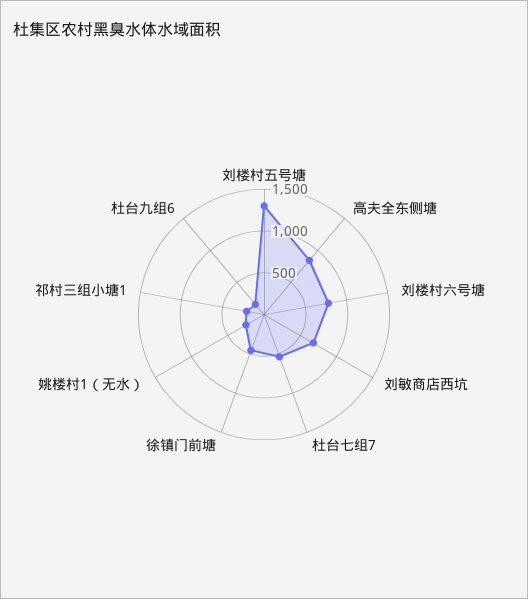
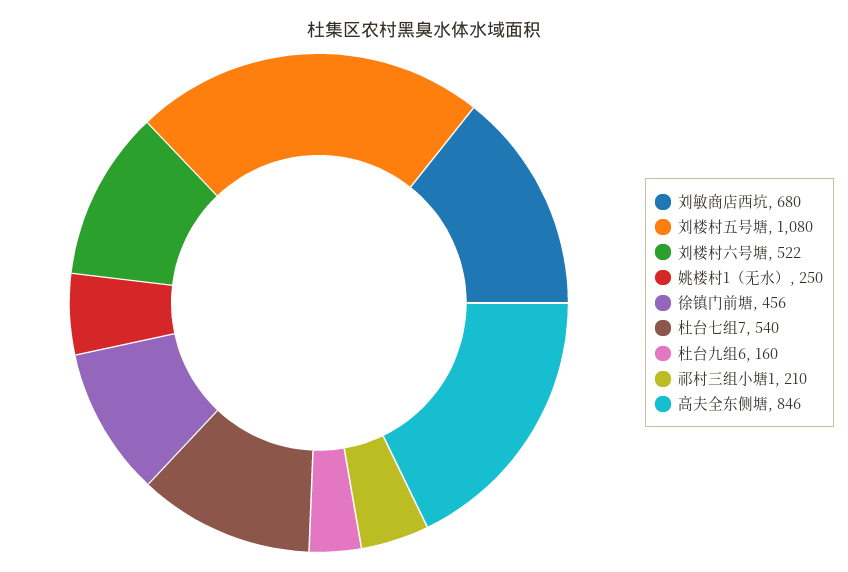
  {
-   "刘楼村五号塘": 1300,
+   "刘楼村五号塘": 1080,
    "高夫全东侧塘": 846,
-   "刘楼村六号塘": 800,
+   "刘楼村六号塘": 522,
    "刘敏商店西坑": 680,
    "杜台七组7": 540,
    "徐镇门前塘": 456,
    "姚楼村1（无水）": 250,
    "祁村三组小塘1": 210,
    "杜台九组6": 160
  }

